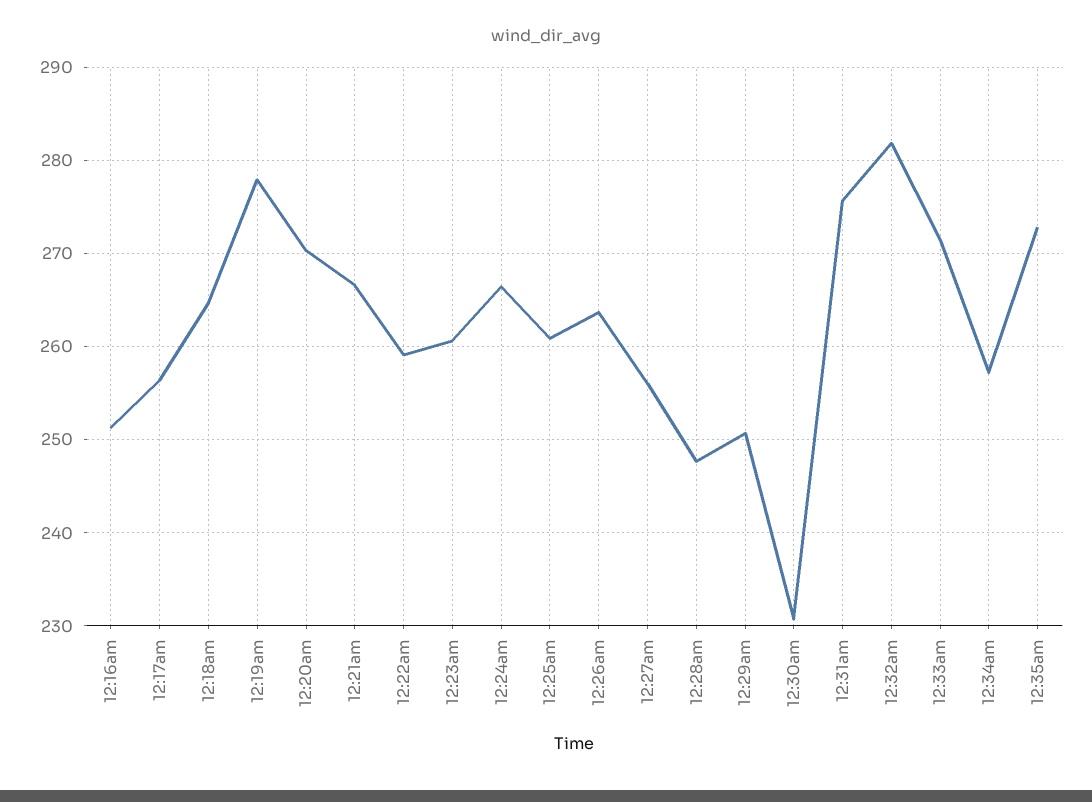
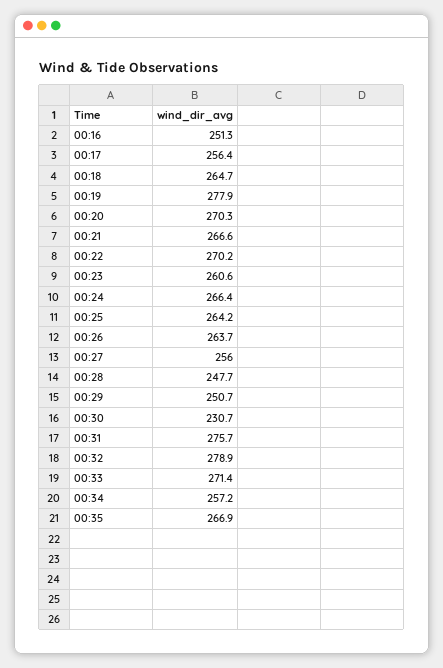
  {
    "12:16am": 251.3,
    "12:17am": 256.4,
    "12:18am": 264.7,
    "12:19am": 277.9,
    "12:20am": 270.3,
    "12:21am": 266.6,
-   "12:22am": 259,
+   "12:22am": 270.2,
    "12:23am": 260.6,
    "12:24am": 266.4,
-   "12:25am": 261,
+   "12:25am": 264.2,
    "12:26am": 263.7,
    "12:27am": 256,
    "12:28am": 247.7,
    "12:29am": 250.7,
    "12:30am": 230.7,
    "12:31am": 275.7,
-   "12:32am": 282,
+   "12:32am": 278.9,
    "12:33am": 271.4,
    "12:34am": 257.2,
-   "12:35am": 273
+   "12:35am": 266.9
  }

